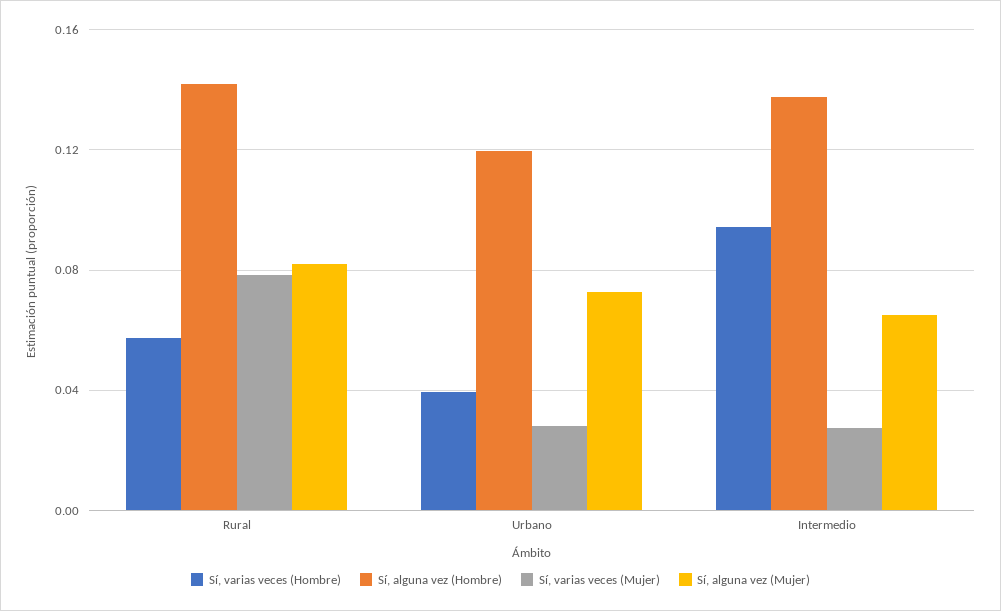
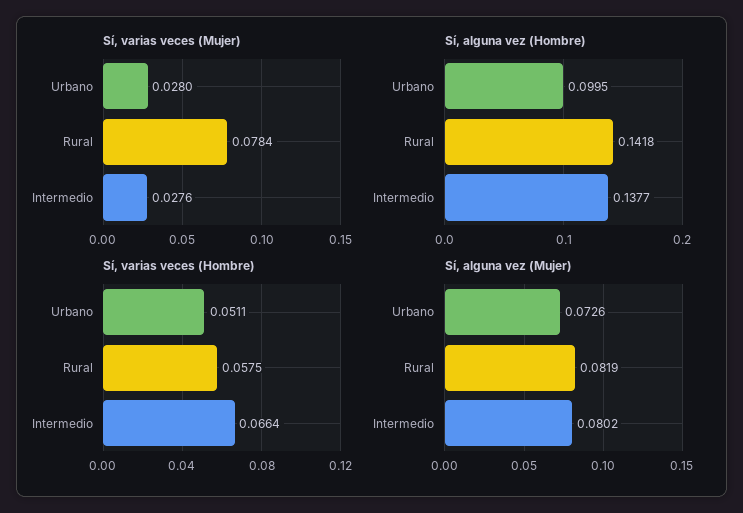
  {
    "Sí, varias veces (Hombre)": {
      "Rural": 0.0575,
-     "Urbano": 0.04,
+     "Urbano": 0.0511,
-     "Intermedio": 0.095
+     "Intermedio": 0.0664
    },
    "Sí, alguna vez (Hombre)": {
      "Rural": 0.1418,
-     "Urbano": 0.12,
+     "Urbano": 0.0995,
      "Intermedio": 0.1377
    },
    "Sí, varias veces (Mujer)": {
      "Rural": 0.0784,
      "Urbano": 0.028,
      "Intermedio": 0.0276
    },
    "Sí, alguna vez (Mujer)": {
      "Rural": 0.0819,
      "Urbano": 0.0726,
-     "Intermedio": 0.065
+     "Intermedio": 0.0802
    }
  }

